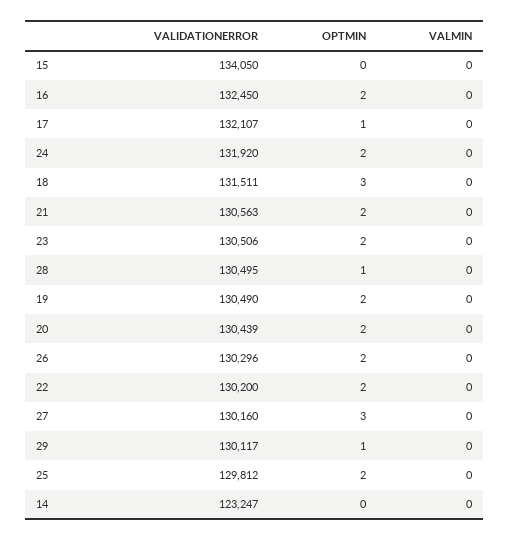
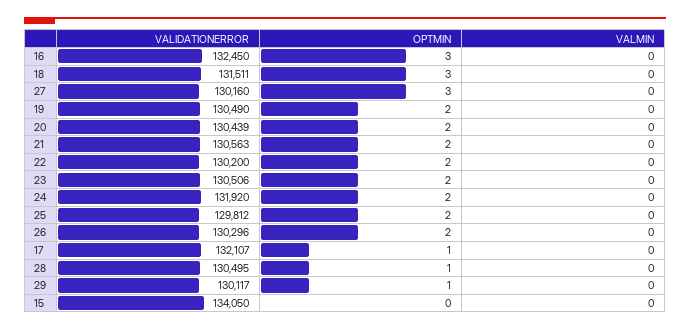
  {
    "VALIDATIONERROR": {
      "15": 134050,
      "16": 132450,
      "17": 132107,
      "24": 131920,
      "18": 131511,
      "21": 130563,
      "23": 130506,
      "28": 130495,
      "19": 130490,
      "20": 130439,
      "26": 130296,
      "22": 130200,
      "27": 130160,
      "29": 130117,
-     "25": 129812,
+     "25": 129812
-     "14": 123247
    },
    "OPTMIN": {
      "15": 0,
-     "16": 2,
+     "16": 3,
      "17": 1,
      "24": 2,
      "18": 3,
      "21": 2,
      "23": 2,
      "28": 1,
      "19": 2,
      "20": 2,
      "26": 2,
      "22": 2,
      "27": 3,
      "29": 1,
-     "25": 2,
+     "25": 2
-     "14": 0
    },
    "VALMIN": {
      "15": 0,
      "16": 0,
      "17": 0,
      "24": 0,
      "18": 0,
      "21": 0,
      "23": 0,
      "28": 0,
      "19": 0,
      "20": 0,
      "26": 0,
      "22": 0,
      "27": 0,
      "29": 0,
-     "25": 0,
+     "25": 0
-     "14": 0
    }
  }

